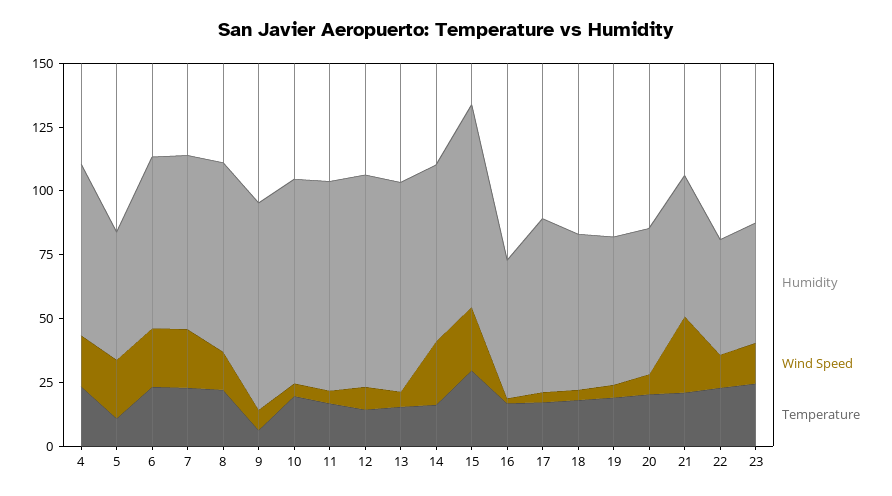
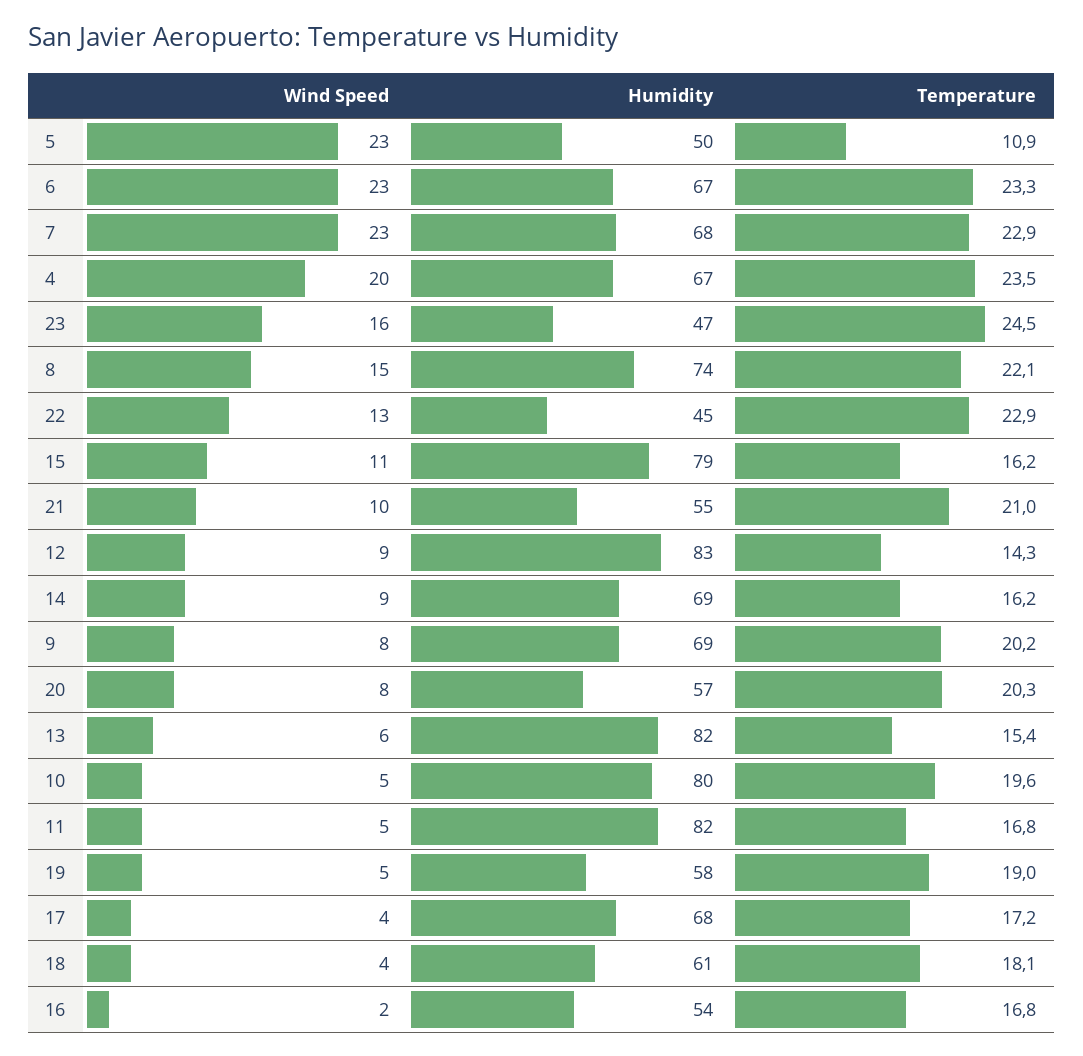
  {
    "Humidity": {
      "4": 67,
      "5": 50,
      "6": 67,
      "7": 68,
      "8": 74,
-     "9": 80,
+     "9": 69,
      "10": 80,
      "11": 82,
      "12": 83,
      "13": 82,
      "14": 69,
      "15": 79,
      "16": 54,
      "17": 68,
      "18": 61,
      "19": 58,
      "20": 57,
      "21": 55,
      "22": 45,
      "23": 47
    },
    "Wind Speed": {
      "4": 20,
      "5": 23,
      "6": 23,
      "7": 23,
      "8": 15,
      "9": 8,
      "10": 5,
      "11": 5,
      "12": 9,
      "13": 6,
-     "14": 25,
+     "14": 9,
-     "15": 25,
+     "15": 11,
      "16": 2,
      "17": 4,
      "18": 4,
      "19": 5,
      "20": 8,
-     "21": 30,
+     "21": 10,
      "22": 13,
      "23": 16
    },
    "Temperature": {
      "4": 23.5,
      "5": 10.9,
      "6": 23.3,
      "7": 22.9,
      "8": 22.1,
-     "9": 5,
+     "9": 20.2,
      "10": 19.6,
      "11": 16.8,
      "12": 14.3,
      "13": 15.4,
      "14": 16.2,
-     "15": 30,
+     "15": 16.2,
      "16": 16.8,
      "17": 17.2,
      "18": 18.1,
      "19": 19,
      "20": 20.3,
      "21": 21,
      "22": 22.9,
      "23": 24.5
    }
  }

